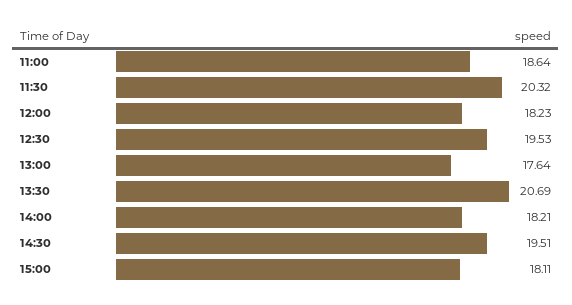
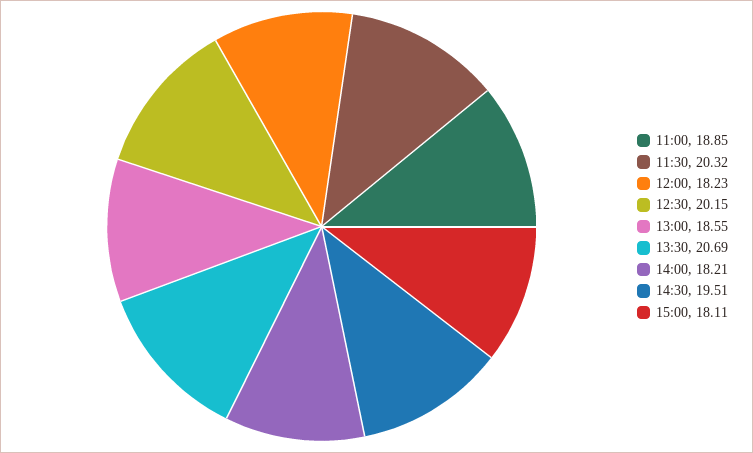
  {
-   "11:00": 18.64,
+   "11:00": 18.85,
    "11:30": 20.32,
    "12:00": 18.23,
-   "12:30": 19.53,
+   "12:30": 20.15,
-   "13:00": 17.64,
+   "13:00": 18.55,
    "13:30": 20.69,
    "14:00": 18.21,
    "14:30": 19.51,
    "15:00": 18.11
  }

